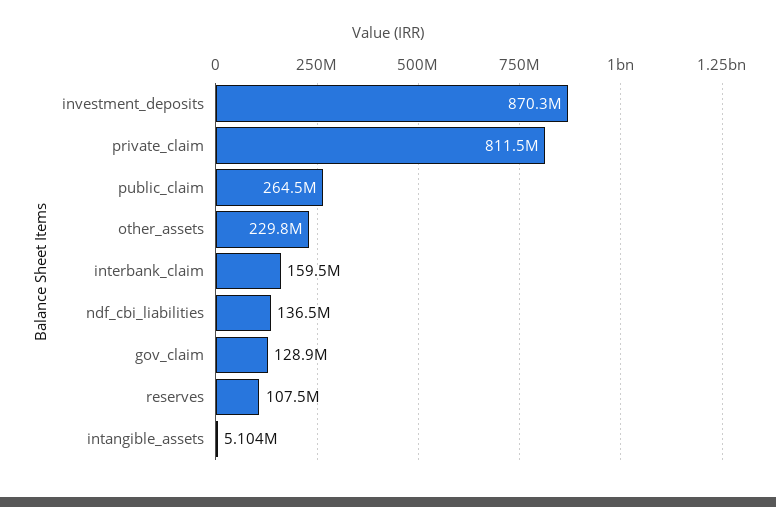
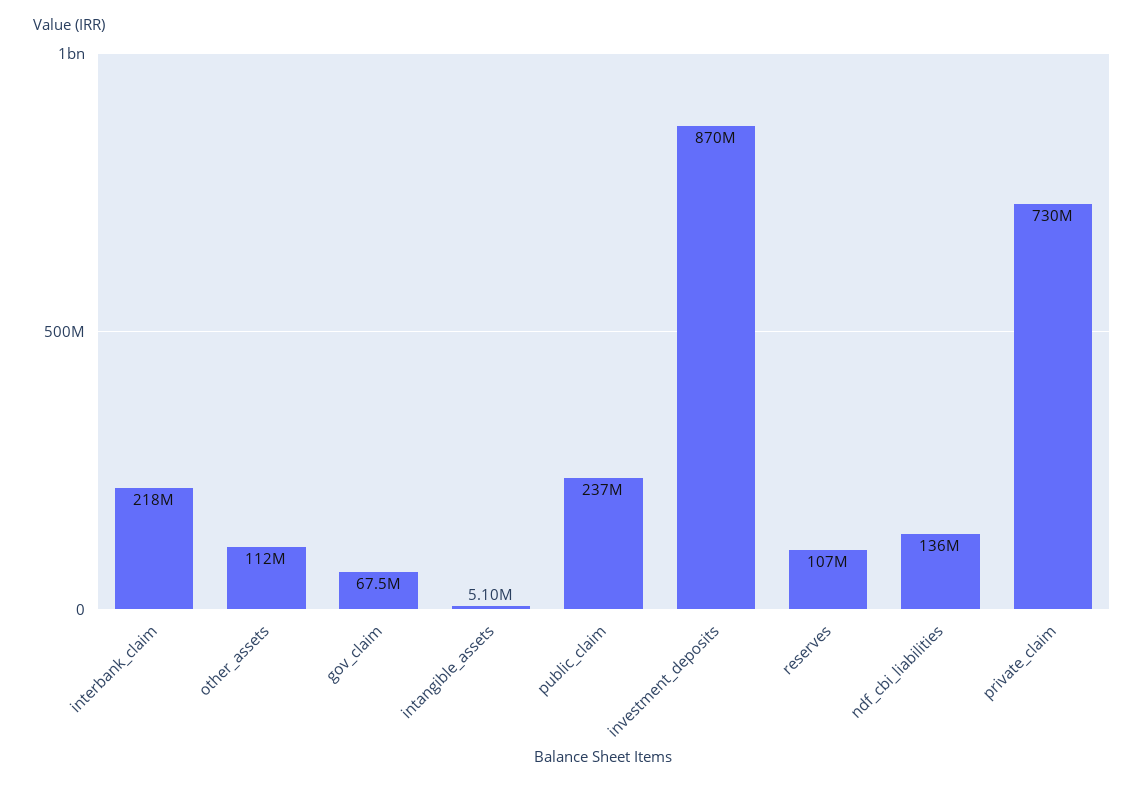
  {
    "investment_deposits": 870300000,
-   "private_claim": 811500000,
+   "private_claim": 730000000,
-   "public_claim": 264500000,
+   "public_claim": 237000000,
-   "other_assets": 229800000,
+   "other_assets": 112000000,
-   "interbank_claim": 159500000,
+   "interbank_claim": 218000000,
    "ndf_cbi_liabilities": 136500000,
-   "gov_claim": 128900000,
+   "gov_claim": 67500000,
    "reserves": 107500000,
    "intangible_assets": 5104000
  }

